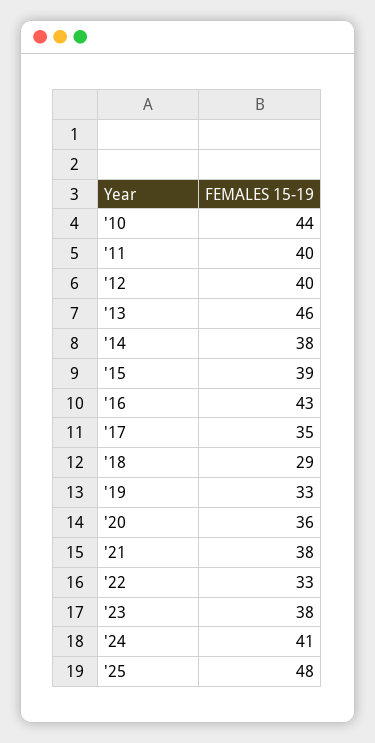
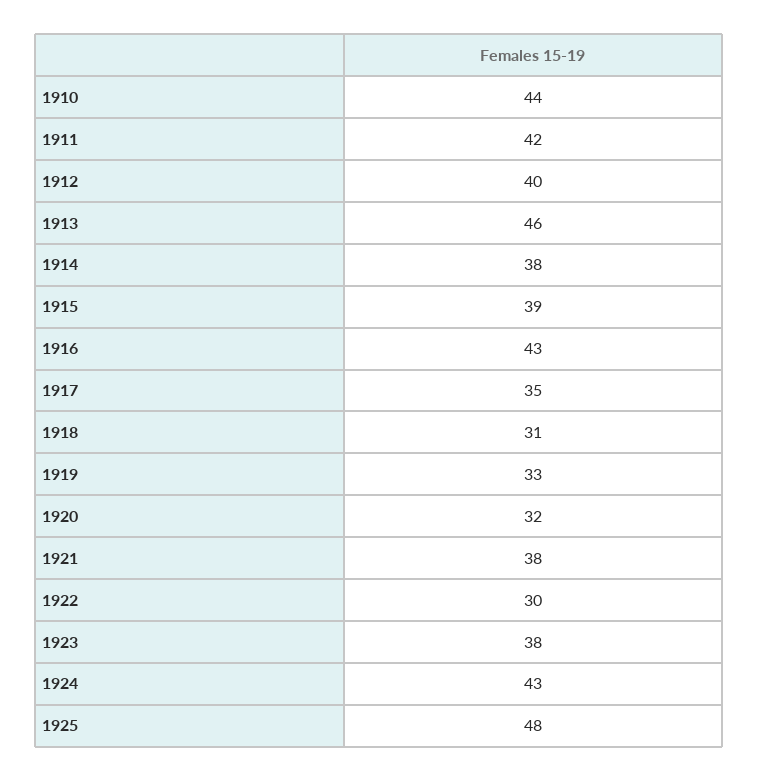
  {
    "'10": 44,
-   "'11": 40,
+   "'11": 42,
    "'12": 40,
    "'13": 46,
    "'14": 38,
    "'15": 39,
    "'16": 43,
    "'17": 35,
-   "'18": 29,
+   "'18": 31,
    "'19": 33,
-   "'20": 36,
+   "'20": 32,
    "'21": 38,
-   "'22": 33,
+   "'22": 30,
    "'23": 38,
-   "'24": 41,
+   "'24": 43,
    "'25": 48
  }

